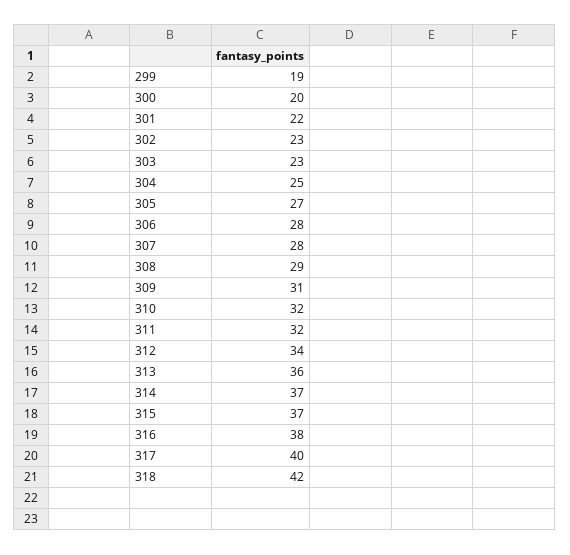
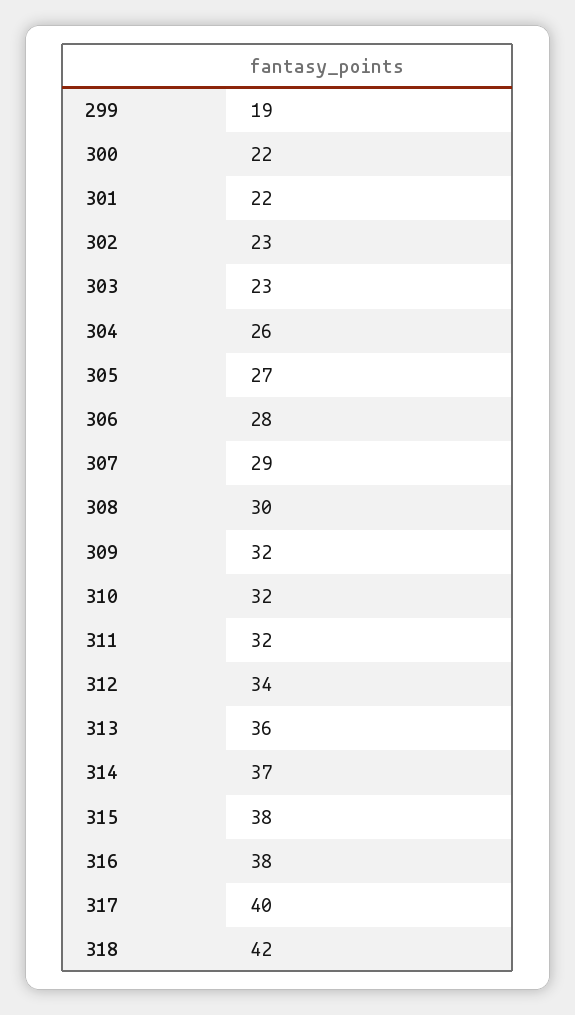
  {
    "299": 19,
-   "300": 20,
+   "300": 22,
    "301": 22,
    "302": 23,
    "303": 23,
-   "304": 25,
+   "304": 26,
    "305": 27,
    "306": 28,
-   "307": 28,
+   "307": 29,
-   "308": 29,
+   "308": 30,
-   "309": 31,
+   "309": 32,
    "310": 32,
    "311": 32,
    "312": 34,
    "313": 36,
    "314": 37,
-   "315": 37,
+   "315": 38,
    "316": 38,
    "317": 40,
    "318": 42
  }

